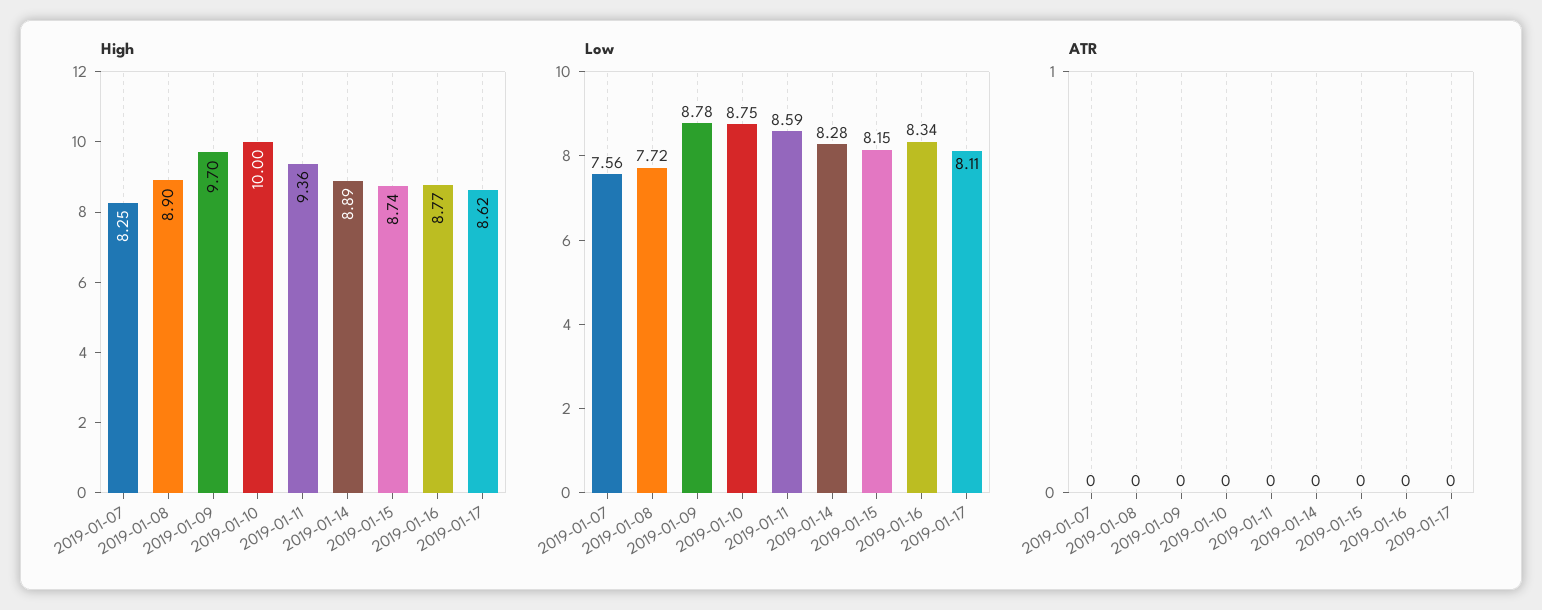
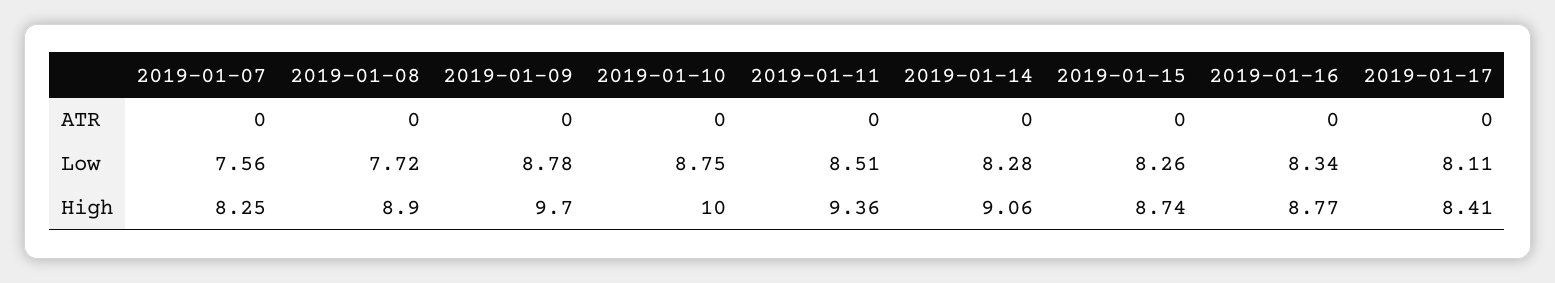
  {
    "High": {
      "2019-01-07": 8.25,
      "2019-01-08": 8.9,
      "2019-01-09": 9.7,
      "2019-01-10": 10,
      "2019-01-11": 9.36,
-     "2019-01-14": 8.89,
+     "2019-01-14": 9.06,
      "2019-01-15": 8.74,
      "2019-01-16": 8.77,
-     "2019-01-17": 8.62
+     "2019-01-17": 8.41
    },
    "Low": {
      "2019-01-07": 7.56,
      "2019-01-08": 7.72,
      "2019-01-09": 8.78,
      "2019-01-10": 8.75,
-     "2019-01-11": 8.59,
+     "2019-01-11": 8.51,
      "2019-01-14": 8.28,
-     "2019-01-15": 8.15,
+     "2019-01-15": 8.26,
      "2019-01-16": 8.34,
      "2019-01-17": 8.11
    },
    "ATR": {
      "2019-01-07": 0,
      "2019-01-08": 0,
      "2019-01-09": 0,
      "2019-01-10": 0,
      "2019-01-11": 0,
      "2019-01-14": 0,
      "2019-01-15": 0,
      "2019-01-16": 0,
      "2019-01-17": 0
    }
  }

